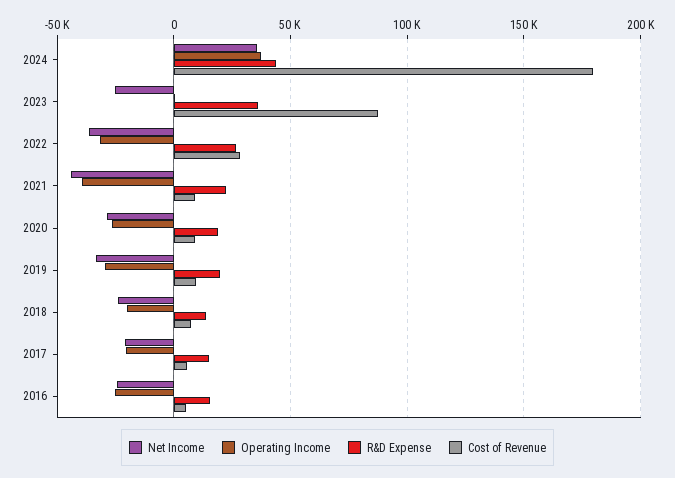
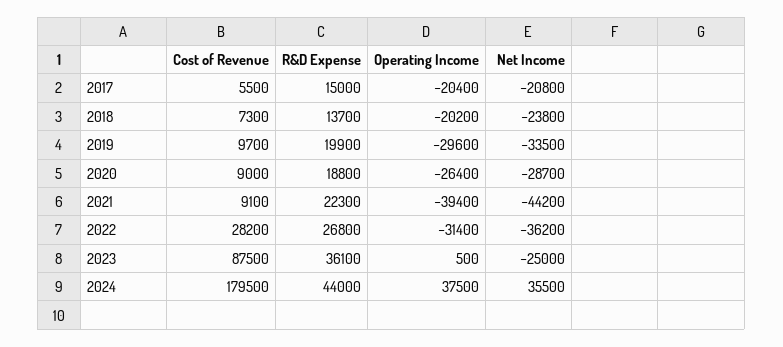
  {
    "Net Income": {
      "2024": 35500,
      "2023": -25000,
      "2022": -36200,
      "2021": -44200,
      "2020": -28700,
      "2019": -33500,
      "2018": -23800,
-     "2017": -20800,
+     "2017": -20800
-     "2016": -25000
    },
    "Operating Income": {
      "2024": 37500,
      "2023": 500,
      "2022": -31400,
      "2021": -39400,
      "2020": -26400,
      "2019": -29600,
      "2018": -20200,
-     "2017": -20400,
+     "2017": -20400
-     "2016": -25000
    },
    "R&D Expense": {
      "2024": 44000,
      "2023": 36100,
      "2022": 26800,
      "2021": 22300,
      "2020": 18800,
      "2019": 19900,
      "2018": 13700,
-     "2017": 15000,
+     "2017": 15000
-     "2016": 15000
    },
    "Cost of Revenue": {
      "2024": 179500,
      "2023": 87500,
      "2022": 28200,
      "2021": 9100,
      "2020": 9000,
      "2019": 9700,
      "2018": 7300,
-     "2017": 5500,
+     "2017": 5500
-     "2016": 5000
    }
  }

